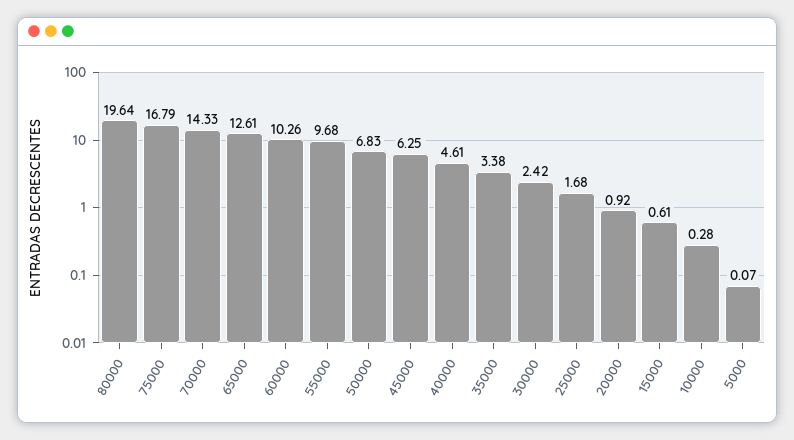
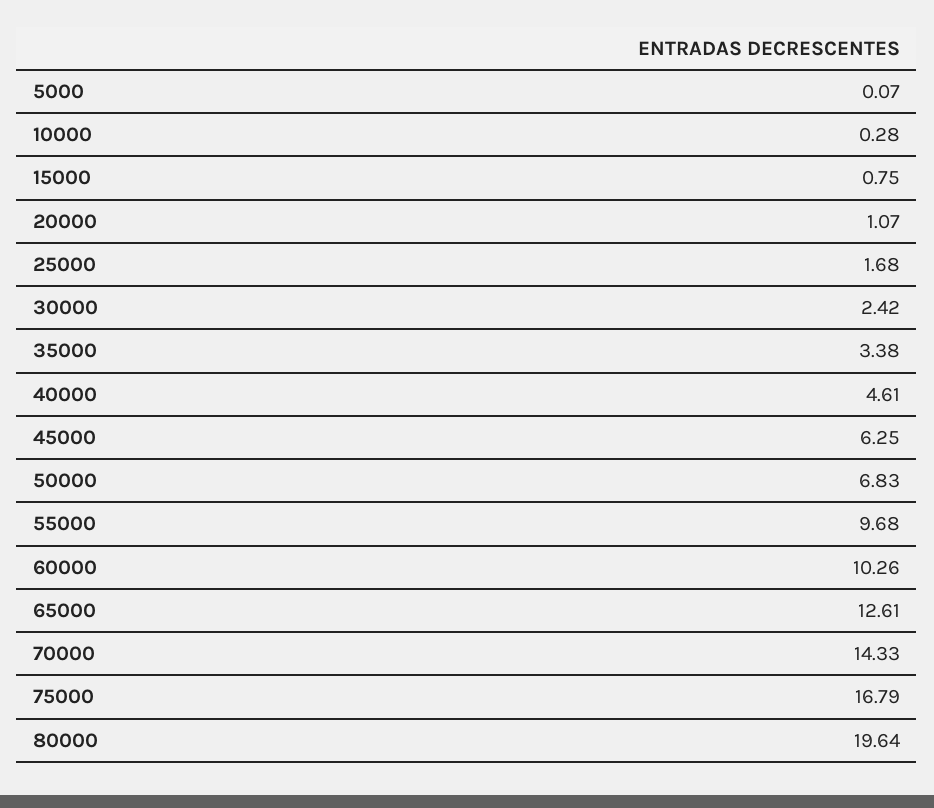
  {
    "80000": 19.64,
    "75000": 16.79,
    "70000": 14.33,
    "65000": 12.61,
    "60000": 10.26,
    "55000": 9.68,
    "50000": 6.83,
    "45000": 6.25,
    "40000": 4.61,
    "35000": 3.38,
    "30000": 2.42,
    "25000": 1.68,
-   "20000": 0.92,
+   "20000": 1.07,
-   "15000": 0.61,
+   "15000": 0.75,
    "10000": 0.28,
    "5000": 0.07
  }

